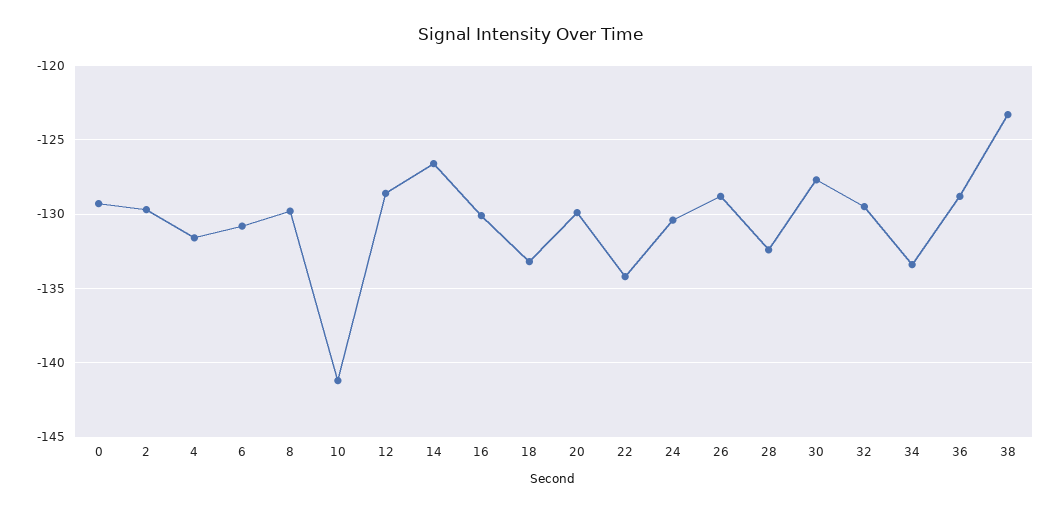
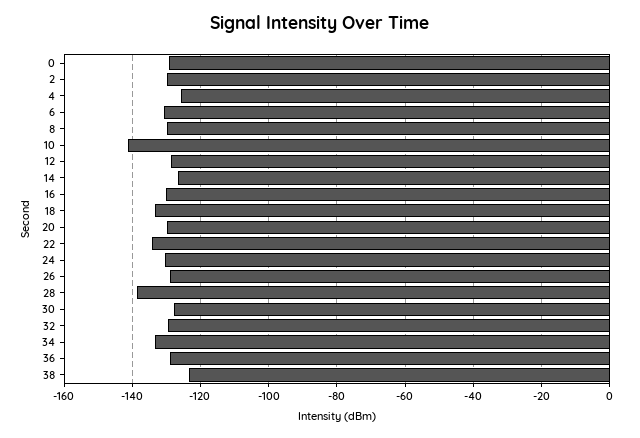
  {
    "0": -129.5,
    "2": -129.5,
-   "4": -131.5,
+   "4": -126,
    "6": -131,
    "8": -130,
    "10": -141,
    "12": -128.5,
    "14": -126.5,
    "16": -130,
    "18": -133,
    "20": -130,
    "22": -134,
    "24": -130.5,
    "26": -129,
-   "28": -132.5,
+   "28": -138,
    "30": -127.5,
    "32": -129.5,
    "34": -133.5,
    "36": -129,
    "38": -123.5
  }

